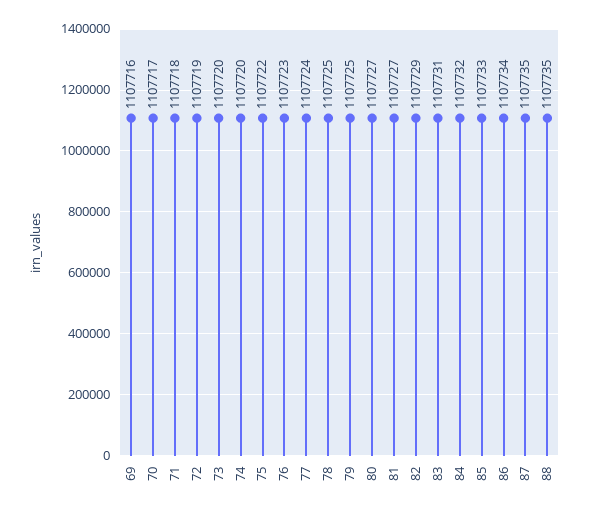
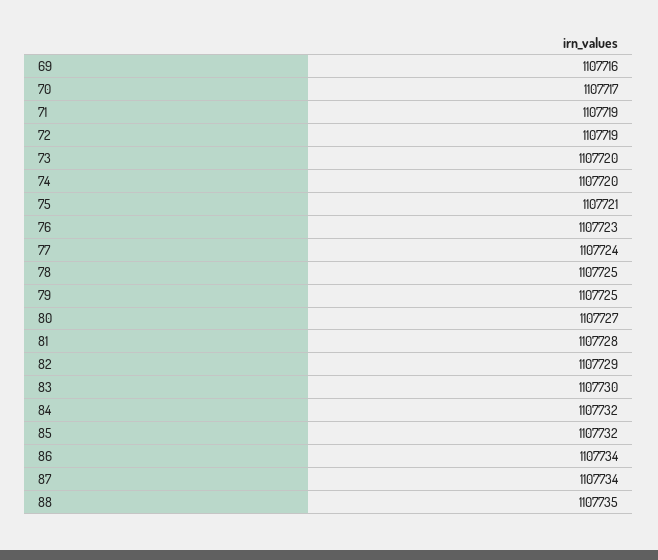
  {
    "69": 1107716,
    "70": 1107717,
-   "71": 1107718,
+   "71": 1107719,
    "72": 1107719,
    "73": 1107720,
    "74": 1107720,
-   "75": 1107722,
+   "75": 1107721,
    "76": 1107723,
    "77": 1107724,
    "78": 1107725,
    "79": 1107725,
    "80": 1107727,
-   "81": 1107727,
+   "81": 1107728,
    "82": 1107729,
-   "83": 1107731,
+   "83": 1107730,
    "84": 1107732,
-   "85": 1107733,
+   "85": 1107732,
    "86": 1107734,
-   "87": 1107735,
+   "87": 1107734,
    "88": 1107735
  }

